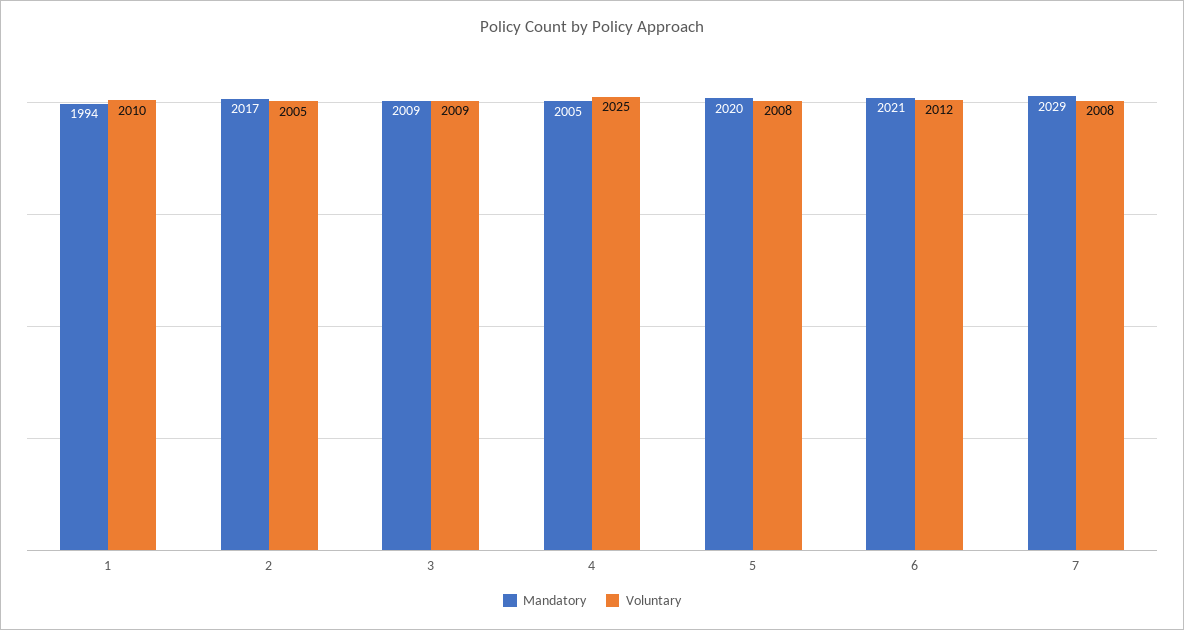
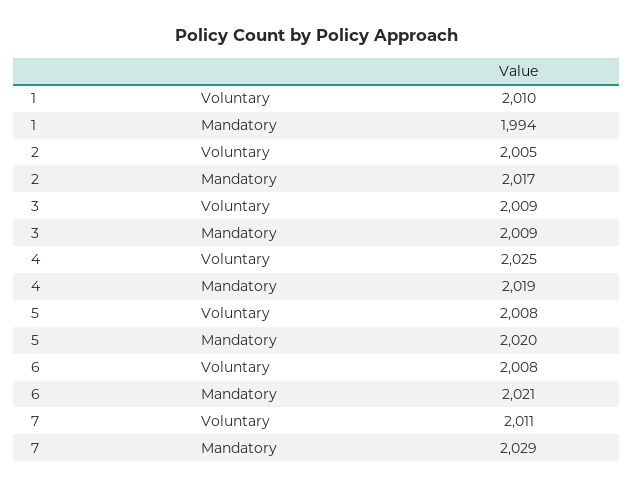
  {
    "Mandatory": {
      "1": 1994,
      "2": 2017,
      "3": 2009,
-     "4": 2005,
+     "4": 2019,
      "5": 2020,
      "6": 2021,
      "7": 2029
    },
    "Voluntary": {
      "1": 2010,
      "2": 2005,
      "3": 2009,
      "4": 2025,
      "5": 2008,
-     "6": 2012,
+     "6": 2008,
-     "7": 2008
+     "7": 2011
    }
  }

